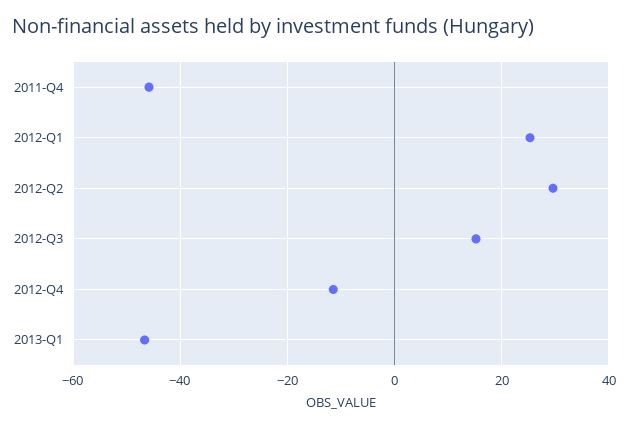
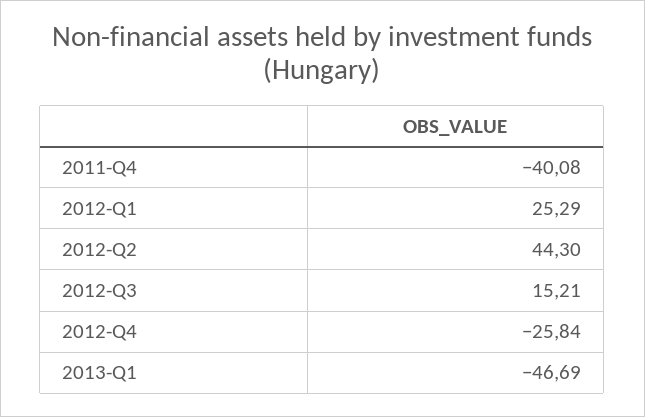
  {
-   "2011-Q4": -46,
+   "2011-Q4": -40.08,
    "2012-Q1": 25.29,
-   "2012-Q2": 30,
+   "2012-Q2": 44.3,
    "2012-Q3": 15.21,
-   "2012-Q4": -12,
+   "2012-Q4": -25.84,
    "2013-Q1": -46.69
  }

